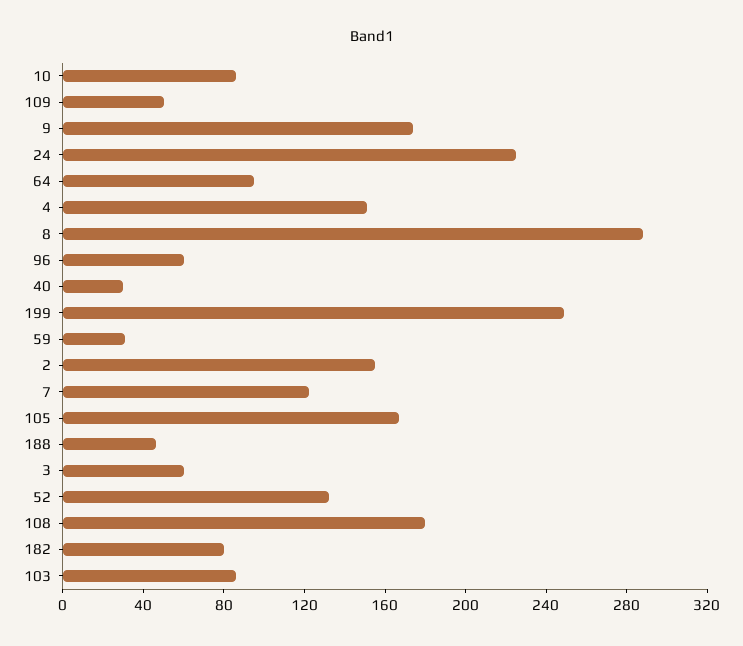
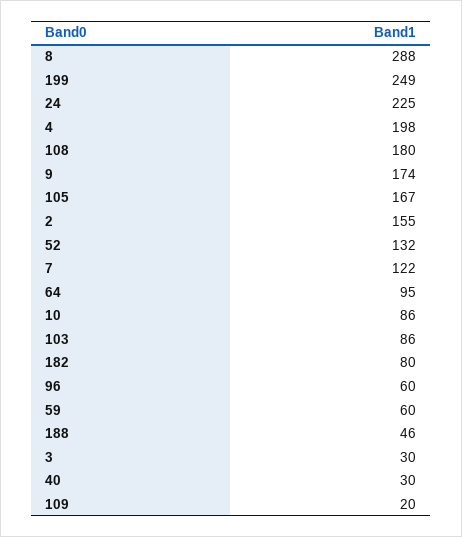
  {
    "10": 86,
-   "109": 50,
+   "109": 20,
    "9": 174,
    "24": 225,
    "64": 95,
-   "4": 150,
+   "4": 198,
    "8": 288,
    "96": 60,
    "40": 30,
    "199": 249,
-   "59": 30,
+   "59": 60,
    "2": 155,
    "7": 122,
    "105": 167,
    "188": 46,
-   "3": 60,
+   "3": 30,
    "52": 132,
    "108": 180,
    "182": 80,
    "103": 86
  }

